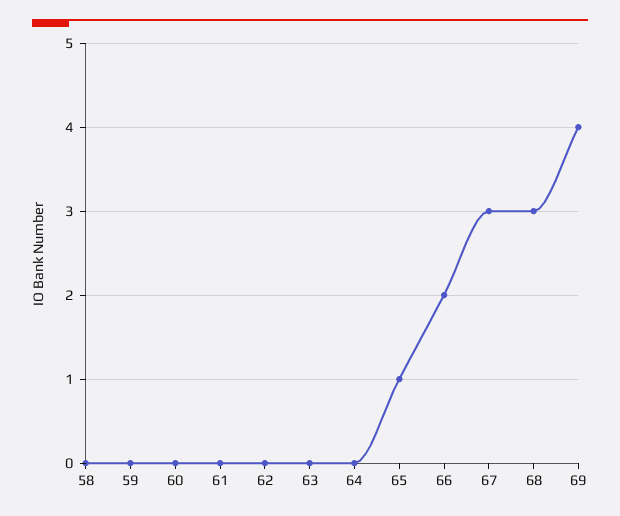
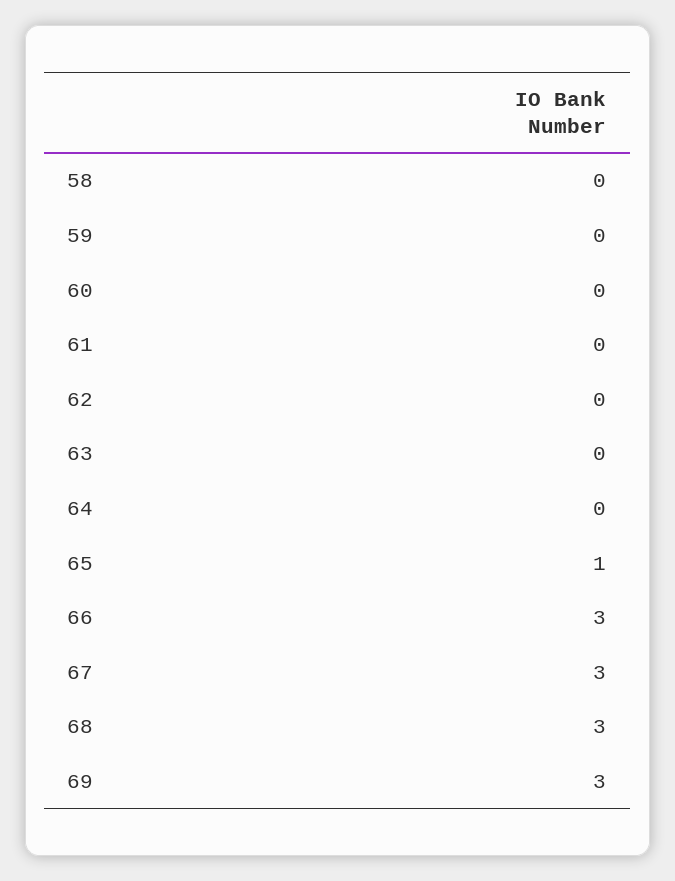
  {
    "58": 0,
    "59": 0,
    "60": 0,
    "61": 0,
    "62": 0,
    "63": 0,
    "64": 0,
    "65": 1,
-   "66": 2,
+   "66": 3,
    "67": 3,
    "68": 3,
-   "69": 4
+   "69": 3
  }

